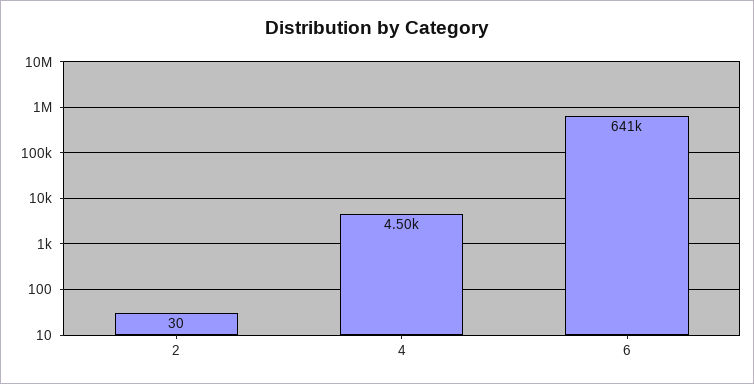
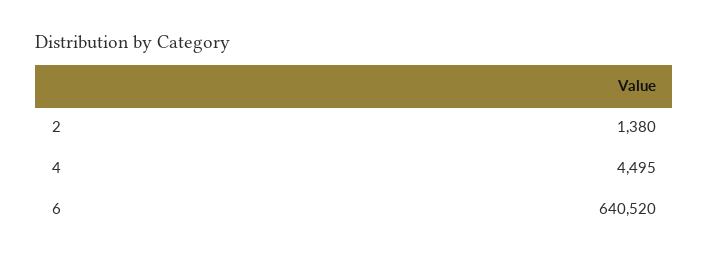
  {
-   "2": 30,
+   "2": 1380,
    "4": 4495,
    "6": 640520
  }

